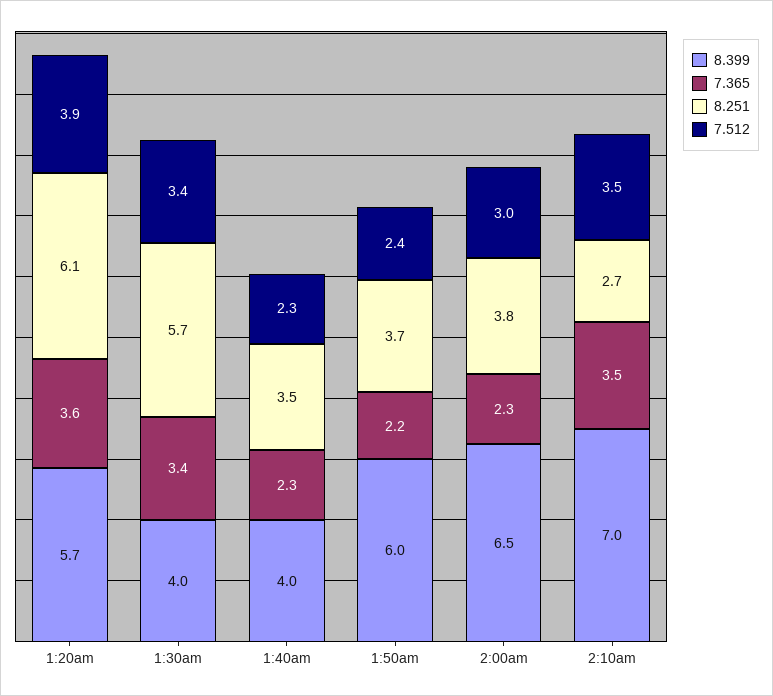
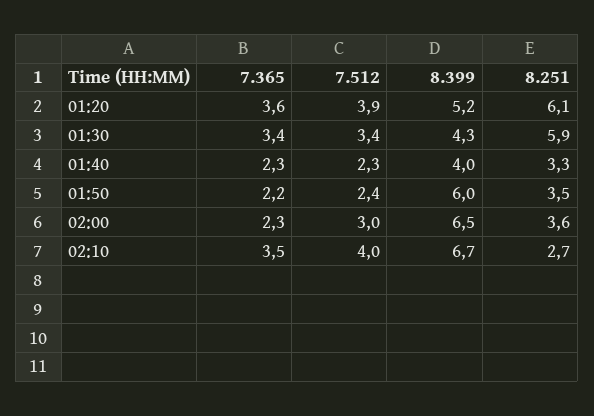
  {
    "8.399": {
-     "1:20am": 5.7,
+     "1:20am": 5.2,
-     "1:30am": 4,
+     "1:30am": 4.3,
      "1:40am": 4,
      "1:50am": 6,
      "2:00am": 6.5,
-     "2:10am": 7
+     "2:10am": 6.7
    },
    "7.365": {
      "1:20am": 3.6,
      "1:30am": 3.4,
      "1:40am": 2.3,
      "1:50am": 2.2,
      "2:00am": 2.3,
      "2:10am": 3.5
    },
    "8.251": {
      "1:20am": 6.1,
-     "1:30am": 5.7,
+     "1:30am": 5.9,
-     "1:40am": 3.5,
+     "1:40am": 3.3,
-     "1:50am": 3.7,
+     "1:50am": 3.5,
-     "2:00am": 3.8,
+     "2:00am": 3.6,
      "2:10am": 2.7
    },
    "7.512": {
      "1:20am": 3.9,
      "1:30am": 3.4,
      "1:40am": 2.3,
      "1:50am": 2.4,
      "2:00am": 3,
-     "2:10am": 3.5
+     "2:10am": 4
    }
  }

